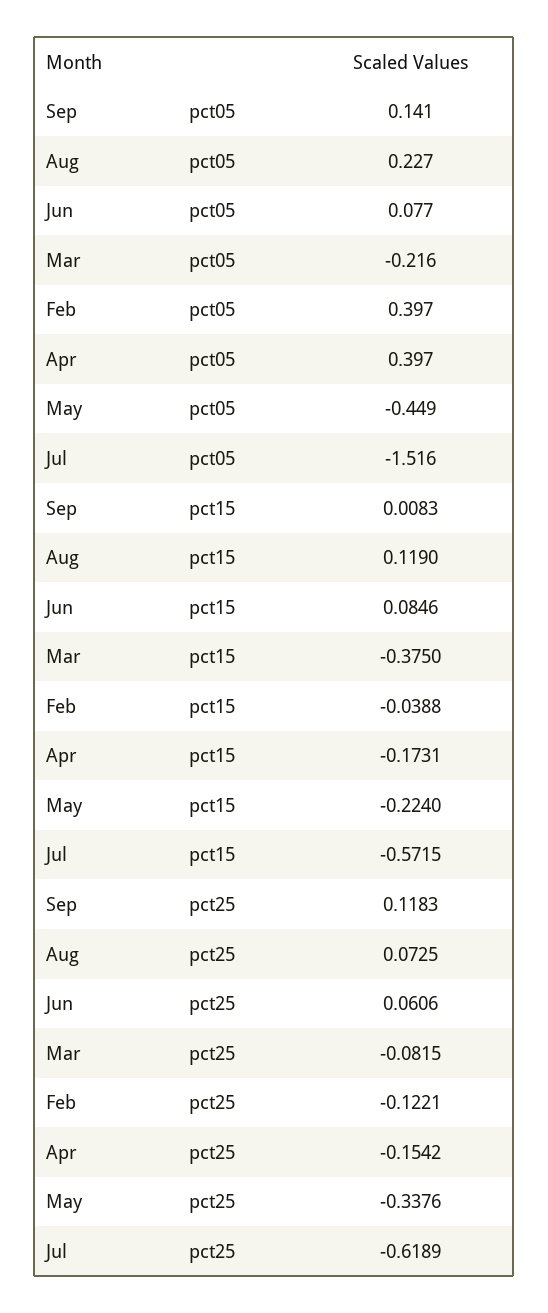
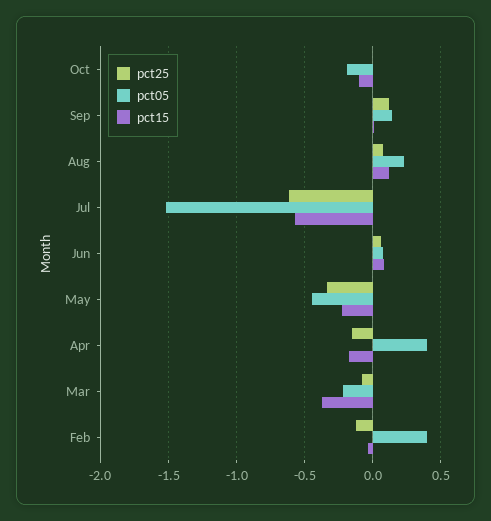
  {
    "pct05": {
      "Sep": 0.141,
      "Aug": 0.227,
      "Jun": 0.077,
      "Mar": -0.216,
      "Feb": 0.397,
      "Apr": 0.397,
      "May": -0.449,
-     "Jul": -1.516
+     "Jul": -1.516,
+     "Oct": -0.2
    },
    "pct15": {
      "Sep": 0.0083,
      "Aug": 0.119,
      "Jun": 0.0846,
      "Mar": -0.375,
      "Feb": -0.0388,
      "Apr": -0.1731,
      "May": -0.224,
-     "Jul": -0.5715
+     "Jul": -0.5715,
+     "Oct": -0.1
    },
    "pct25": {
      "Sep": 0.1183,
      "Aug": 0.0725,
      "Jun": 0.0606,
      "Mar": -0.0815,
      "Feb": -0.1221,
      "Apr": -0.1542,
      "May": -0.3376,
-     "Jul": -0.6189
+     "Jul": -0.6189,
+     "Oct": 0
    }
  }

